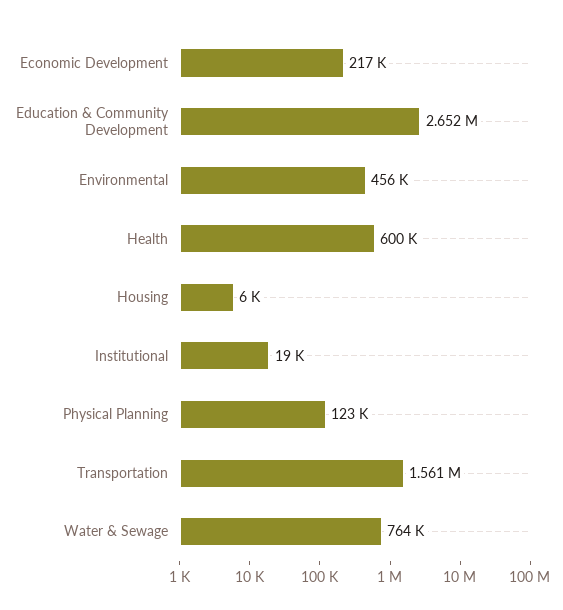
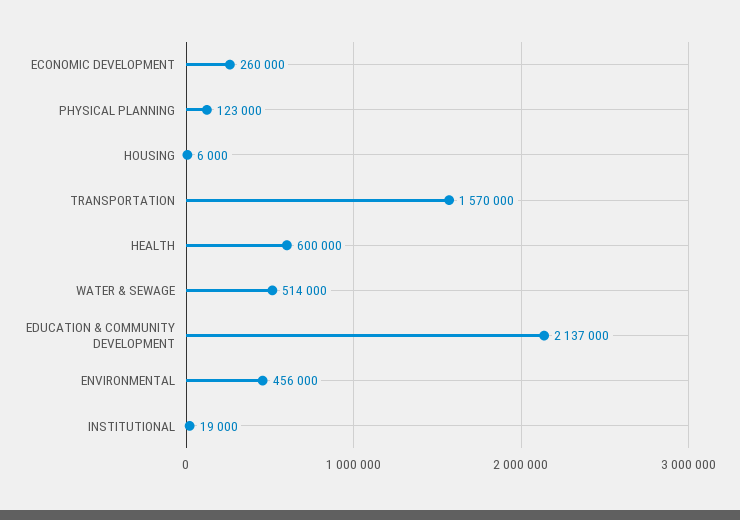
  {
-   "Economic Development": 217000,
+   "Economic Development": 260000,
-   "Education & Community Development": 2652000,
+   "Education & Community Development": 2137000,
    "Environmental": 456000,
    "Health": 600000,
    "Housing": 6000,
    "Institutional": 19000,
    "Physical Planning": 123000,
-   "Transportation": 1561000,
+   "Transportation": 1570000,
-   "Water & Sewage": 764000
+   "Water & Sewage": 514000
  }

